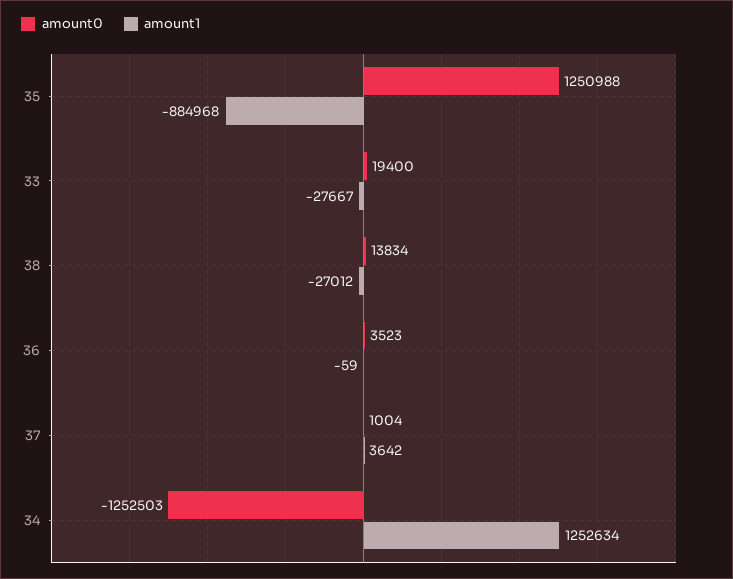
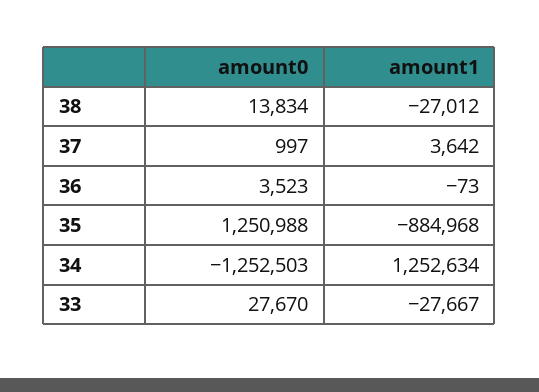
  {
    "amount0": {
      "35": 1250988,
-     "33": 19400,
+     "33": 27670,
      "38": 13834,
      "36": 3523,
-     "37": 1004,
+     "37": 997,
      "34": -1252503
    },
    "amount1": {
      "35": -884968,
      "33": -27667,
      "38": -27012,
-     "36": -59,
+     "36": -73,
      "37": 3642,
      "34": 1252634
    }
  }

